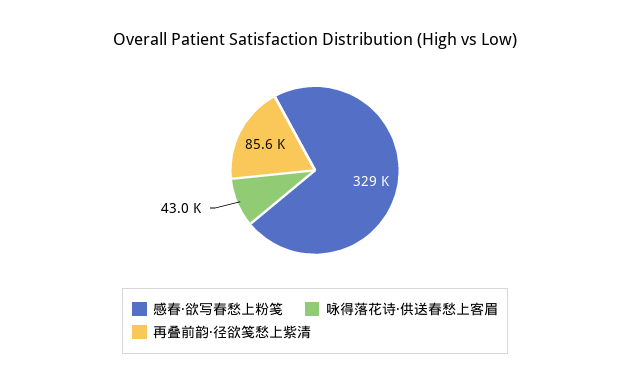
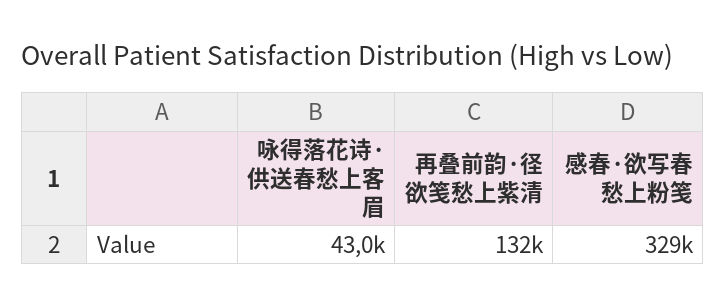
  {
    "感春·欲写春愁上粉笺": 329000,
    "咏得落花诗·供送春愁上客眉": 43000,
-   "再叠前韵·径欲笺愁上紫清": 85600
+   "再叠前韵·径欲笺愁上紫清": 132000
  }

